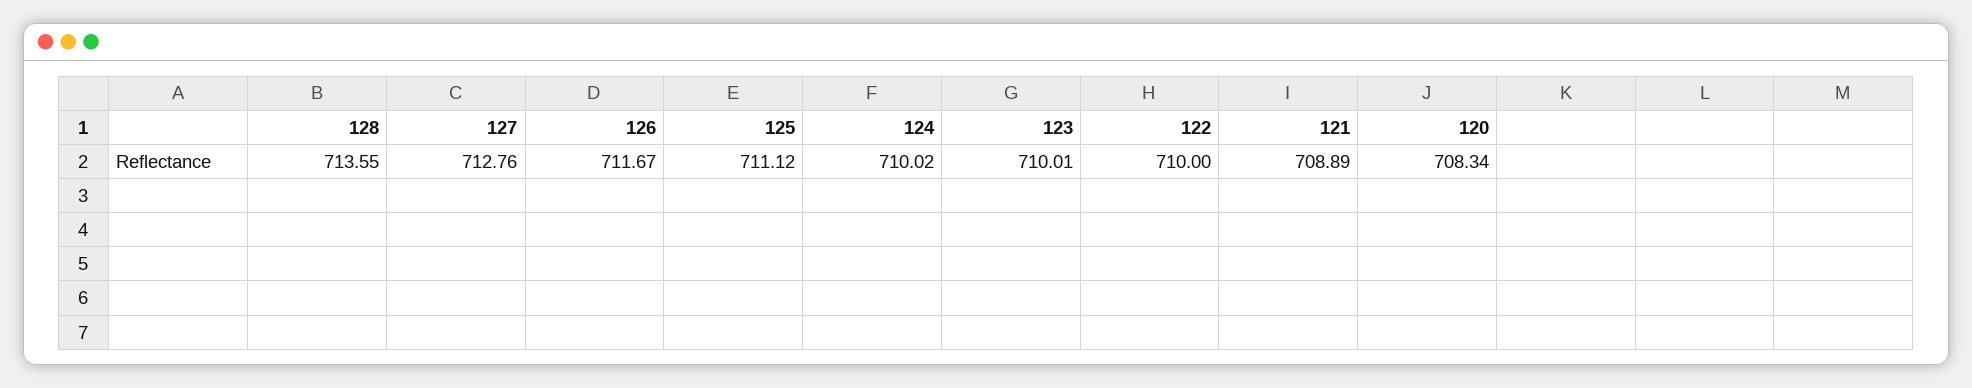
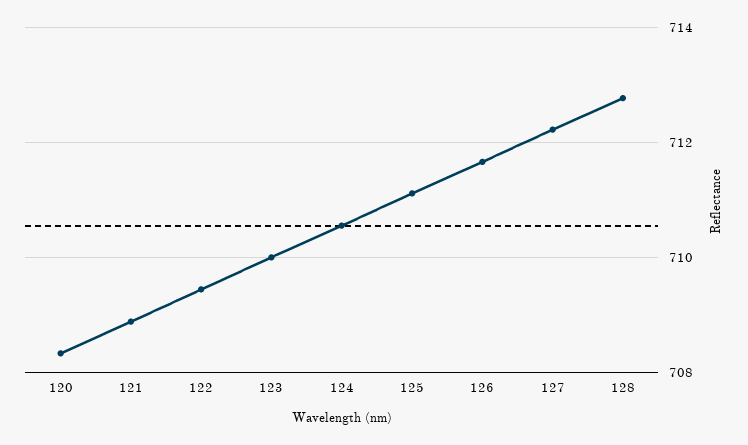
  {
-   "128": 713.55,
+   "128": 712.8,
-   "127": 712.76,
+   "127": 712.2,
    "126": 711.67,
    "125": 711.12,
-   "124": 710.02,
+   "124": 710.6,
    "123": 710.01,
-   "122": 710,
+   "122": 709.4,
    "121": 708.89,
    "120": 708.34
  }

